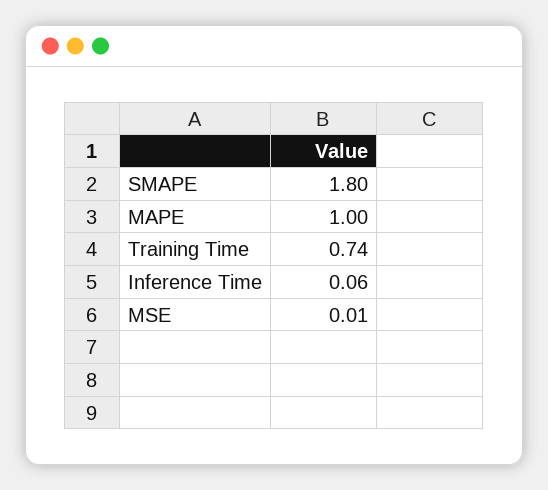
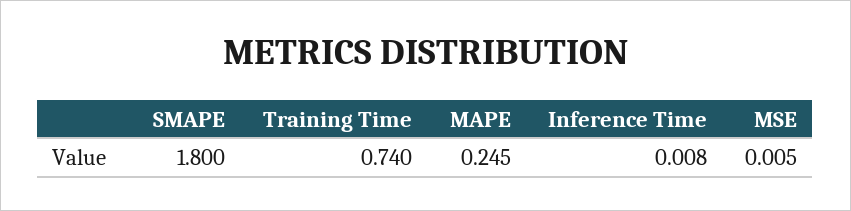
  {
    "SMAPE": 1.8,
-   "MAPE": 1,
+   "MAPE": 0.245,
    "Training Time": 0.74,
-   "Inference Time": 0.06,
+   "Inference Time": 0.008,
    "MSE": 0.005
  }

